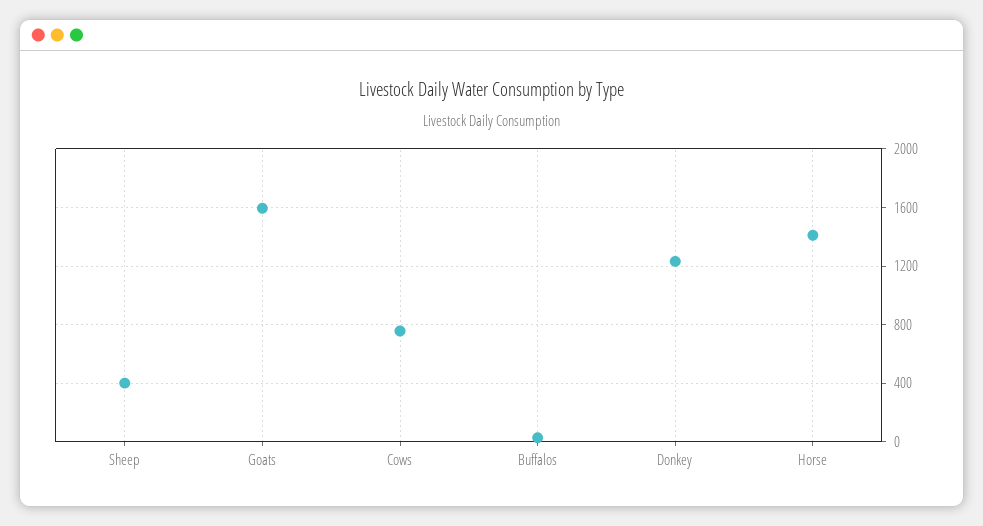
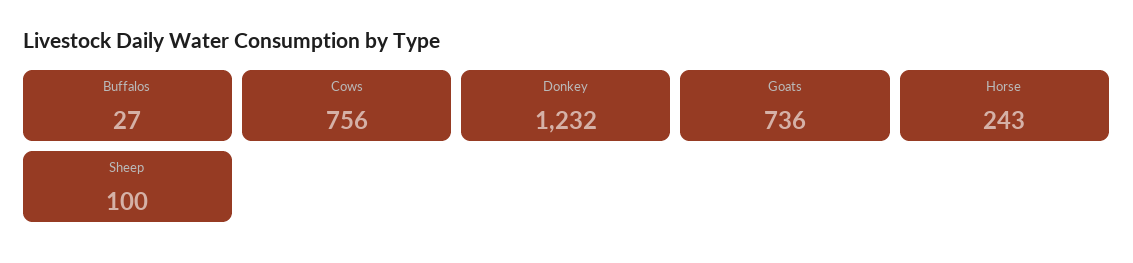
  {
-   "Sheep": 400,
+   "Sheep": 100,
-   "Goats": 1600,
+   "Goats": 736,
    "Cows": 756,
    "Buffalos": 27,
    "Donkey": 1232,
-   "Horse": 1400
+   "Horse": 243
  }

